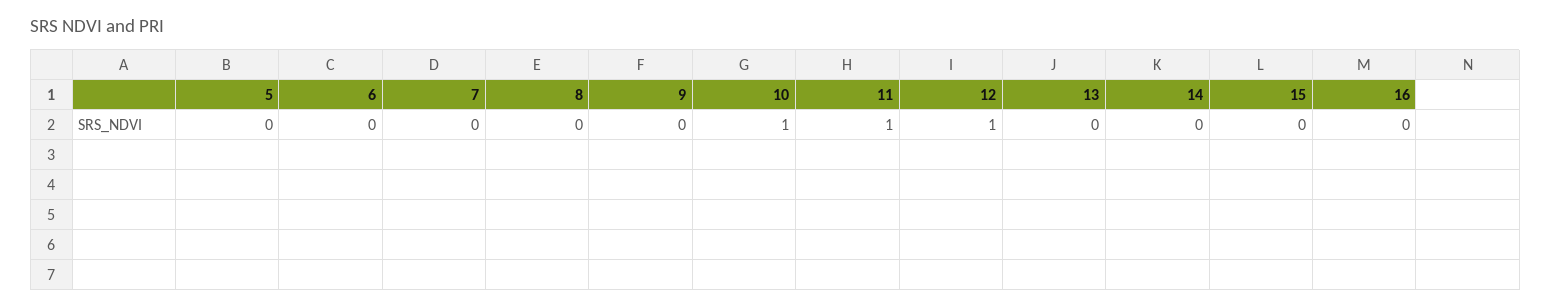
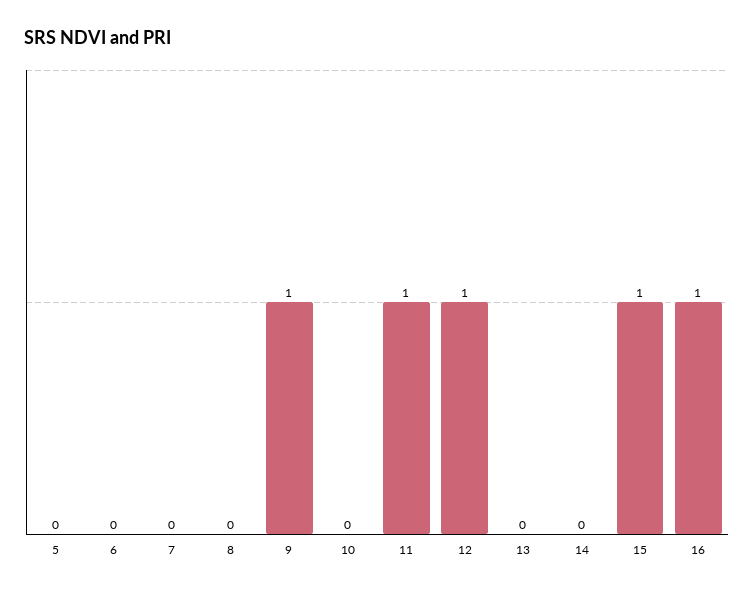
  {
    "5": 0,
    "6": 0,
    "7": 0,
    "8": 0,
-   "9": 0,
+   "9": 1,
-   "10": 1,
+   "10": 0,
    "11": 1,
    "12": 1,
    "13": 0,
    "14": 0,
-   "15": 0,
+   "15": 1,
-   "16": 0
+   "16": 1
  }

